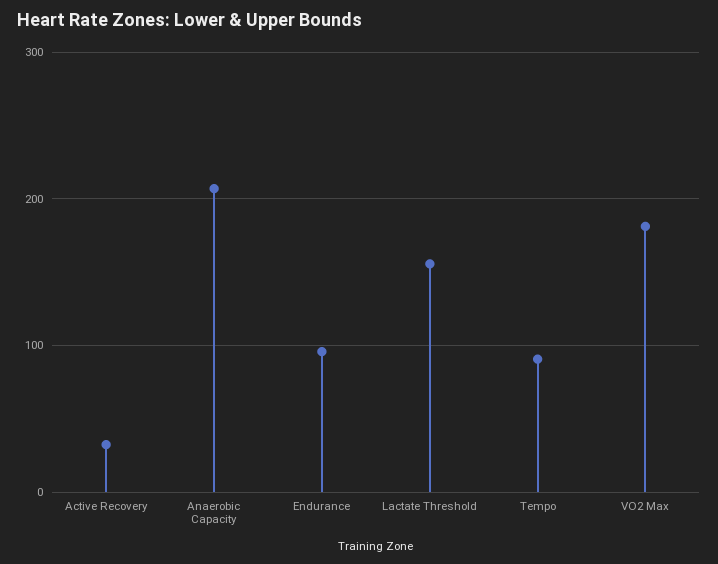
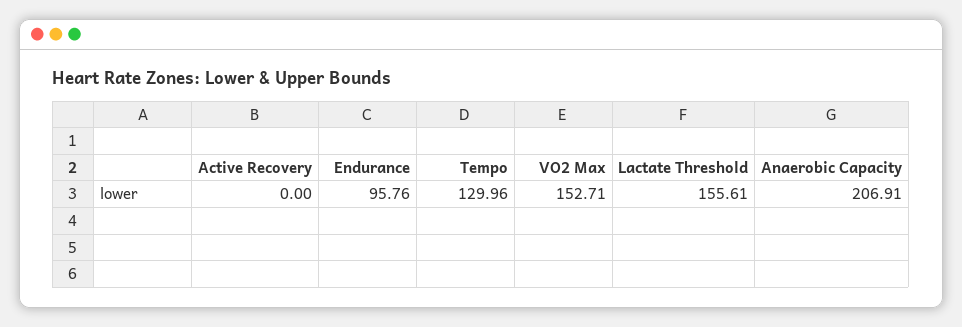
  {
-   "Active Recovery": 30,
+   "Active Recovery": 0,
    "Anaerobic Capacity": 206.91,
    "Endurance": 95.76,
    "Lactate Threshold": 155.61,
-   "Tempo": 90,
+   "Tempo": 129.96,
-   "VO2 Max": 180
+   "VO2 Max": 152.71
  }

